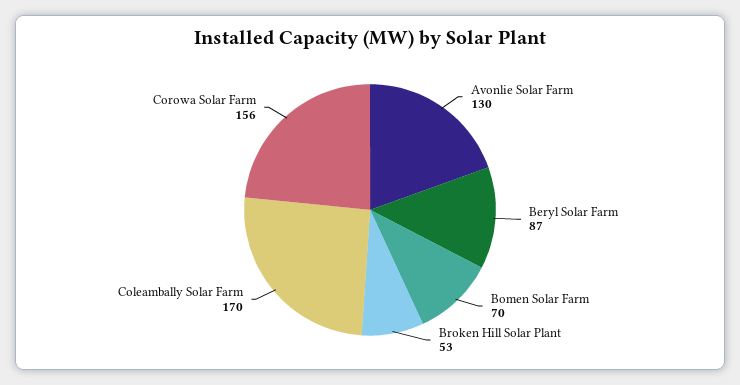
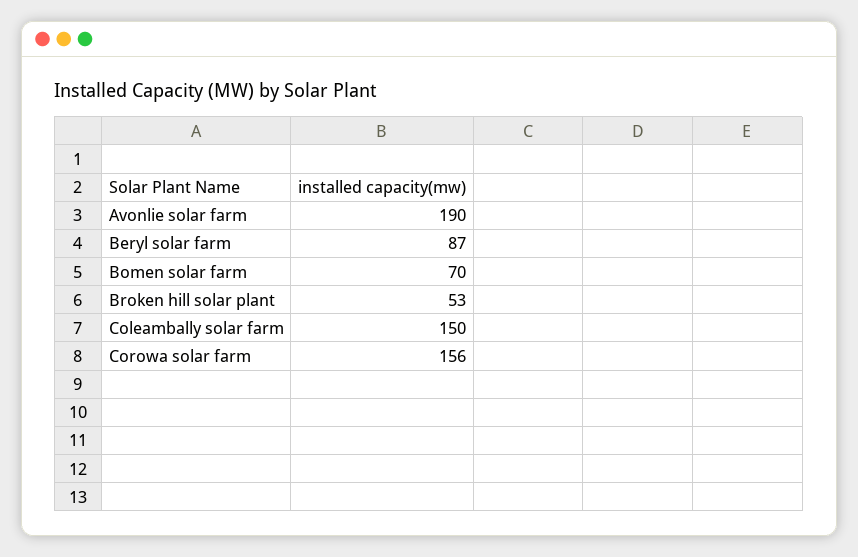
  {
-   "Avonlie Solar Farm": 130,
+   "Avonlie Solar Farm": 190,
    "Beryl Solar Farm": 87,
    "Bomen Solar Farm": 70,
    "Broken Hill Solar Plant": 53,
-   "Coleambally Solar Farm": 170,
+   "Coleambally Solar Farm": 150,
    "Corowa Solar Farm": 156
  }

